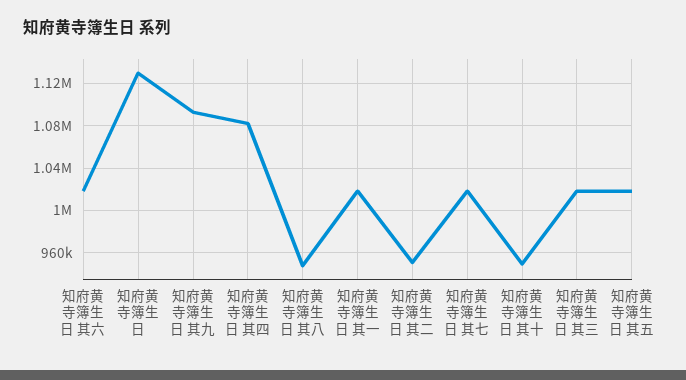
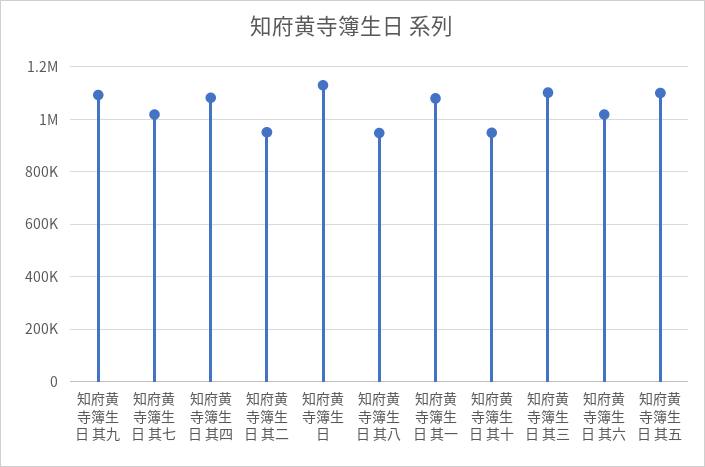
  {
    "知府黄寺簿生日 其六": 1020000,
    "知府黄寺簿生日": 1130000,
    "知府黄寺簿生日 其九": 1090000,
    "知府黄寺簿生日 其四": 1080000,
    "知府黄寺簿生日 其八": 950000,
-   "知府黄寺簿生日 其一": 1020000,
+   "知府黄寺簿生日 其一": 1075000,
    "知府黄寺簿生日 其二": 950000,
    "知府黄寺簿生日 其七": 1020000,
    "知府黄寺簿生日 其十": 950000,
-   "知府黄寺簿生日 其三": 1020000,
+   "知府黄寺簿生日 其三": 1100000,
-   "知府黄寺簿生日 其五": 1020000
+   "知府黄寺簿生日 其五": 1100000
  }

